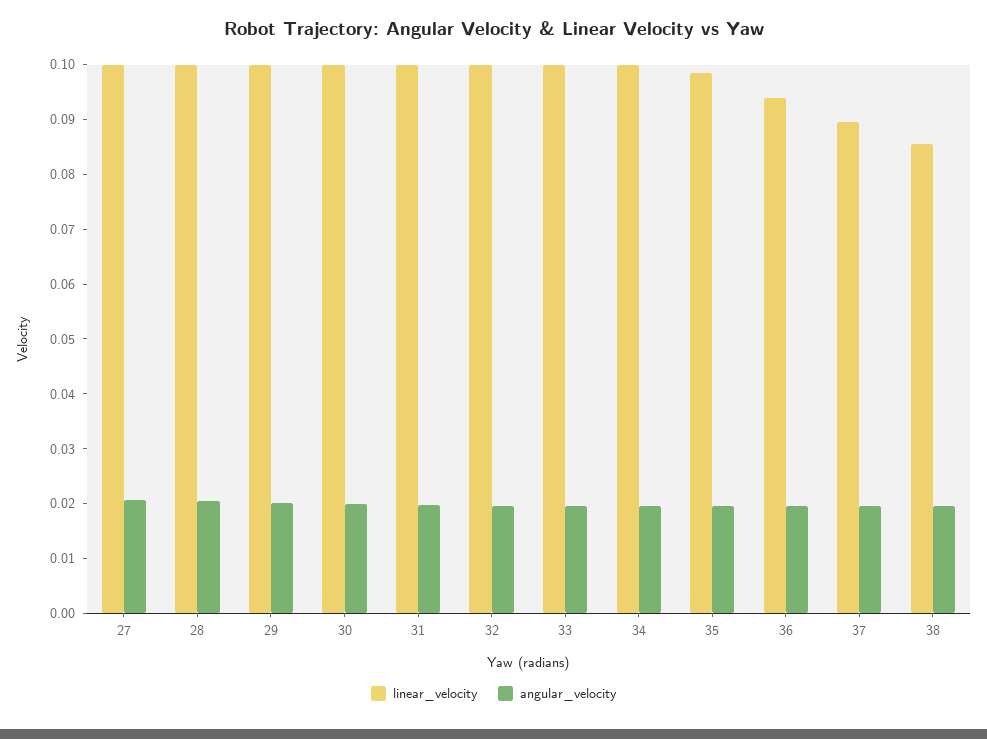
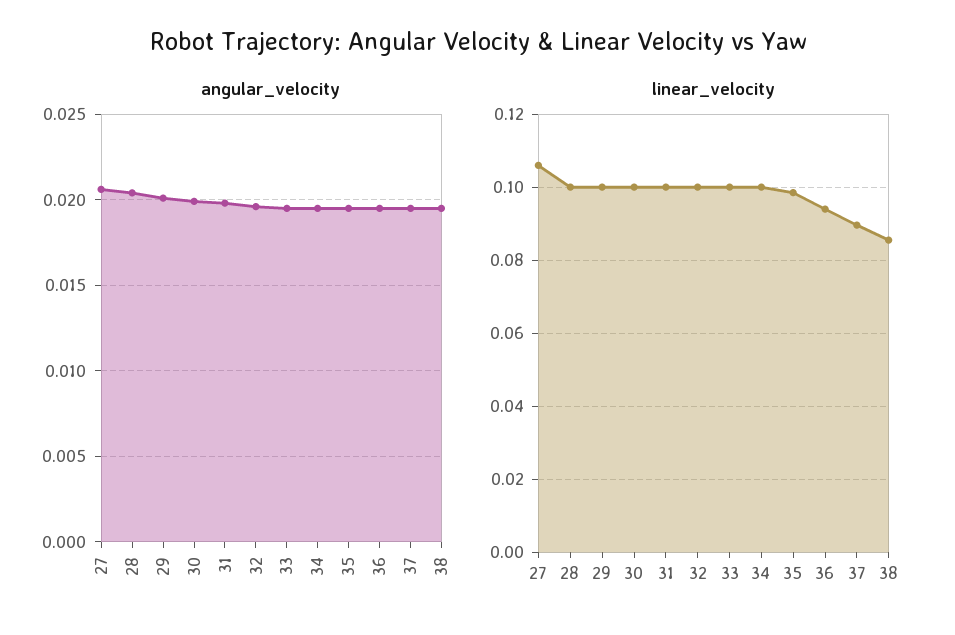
  {
    "linear_velocity": {
-     "27": 0.1,
+     "27": 0.106,
      "28": 0.1,
      "29": 0.1,
      "30": 0.1,
      "31": 0.1,
      "32": 0.1,
      "33": 0.1,
      "34": 0.1,
      "35": 0.098,
      "36": 0.094,
      "37": 0.09,
      "38": 0.086
    },
    "angular_velocity": {
      "27": 0.0205,
      "28": 0.0205,
      "29": 0.02,
      "30": 0.02,
      "31": 0.02,
      "32": 0.0195,
      "33": 0.0195,
      "34": 0.0195,
      "35": 0.0195,
      "36": 0.0195,
      "37": 0.0195,
      "38": 0.0195
    }
  }

